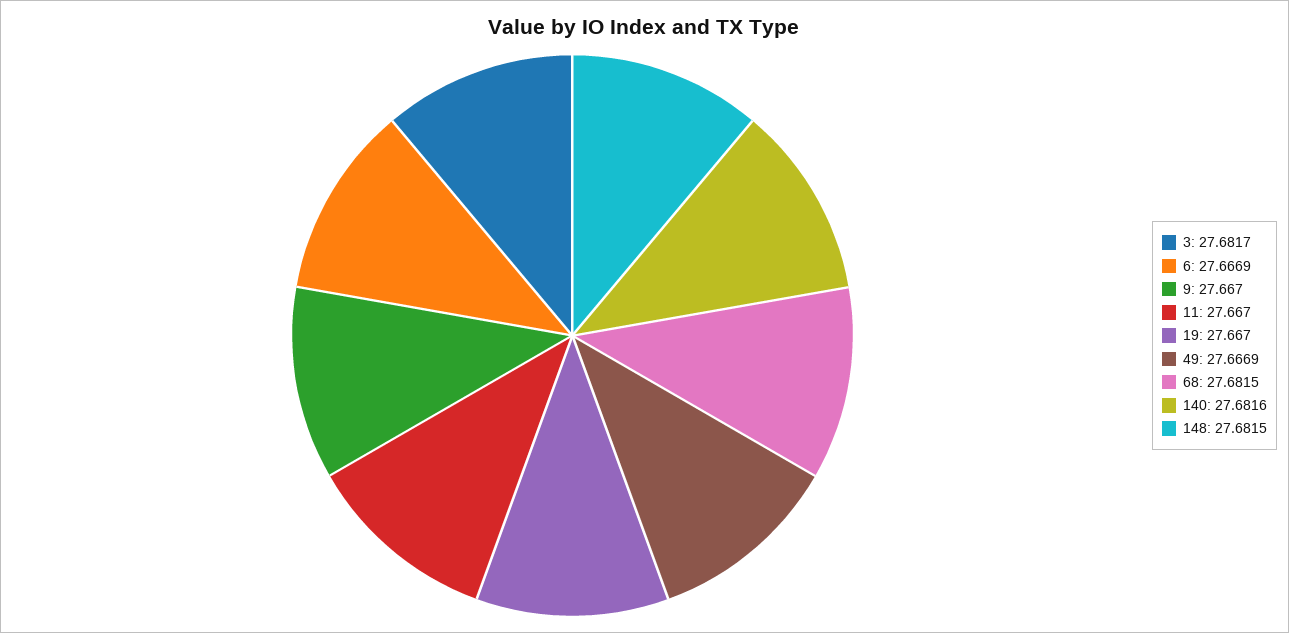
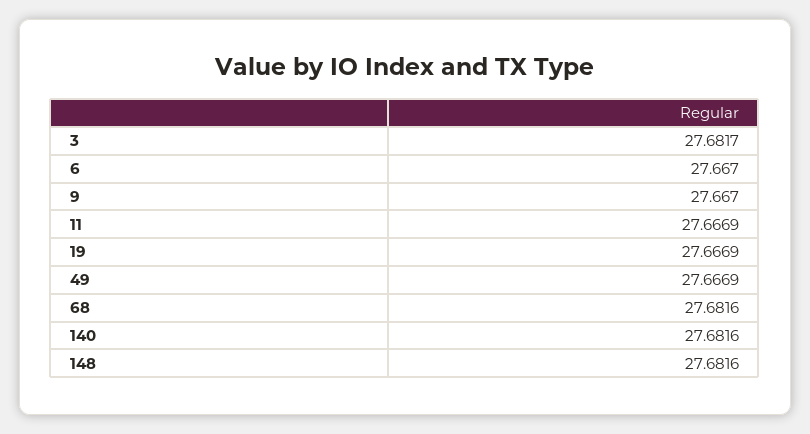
  {
    "3": 27.6817,
-   "6": 27.6669,
+   "6": 27.667,
    "9": 27.667,
-   "11": 27.667,
+   "11": 27.6669,
-   "19": 27.667,
+   "19": 27.6669,
    "49": 27.6669,
-   "68": 27.6815,
+   "68": 27.6816,
    "140": 27.6816,
-   "148": 27.6815
+   "148": 27.6816
  }

